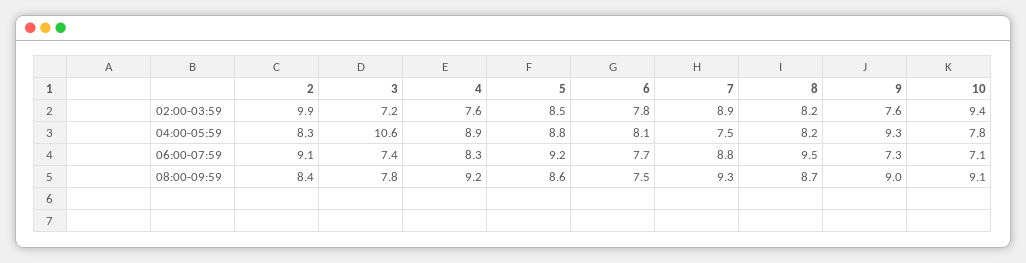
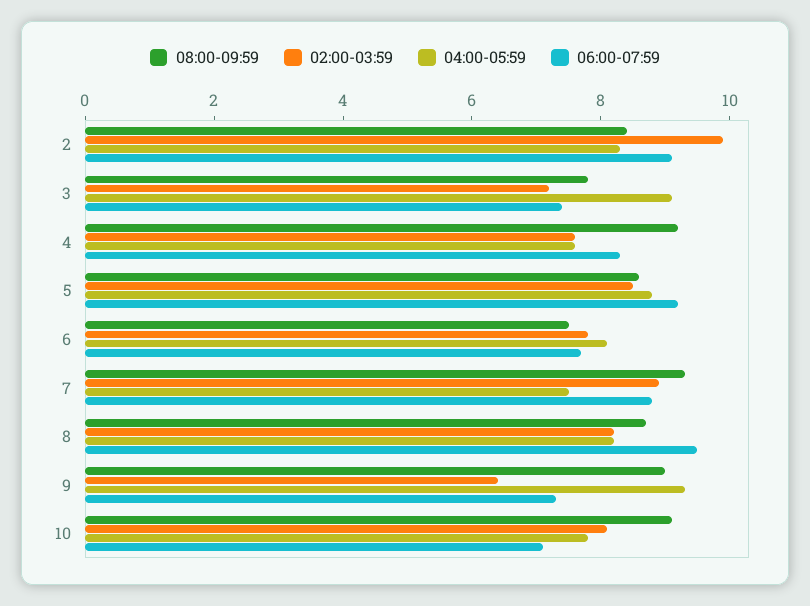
  {
    "02:00-03:59": {
      "2": 9.9,
      "3": 7.2,
      "4": 7.6,
      "5": 8.5,
      "6": 7.8,
      "7": 8.9,
      "8": 8.2,
-     "9": 7.6,
+     "9": 6.5,
-     "10": 9.4
+     "10": 8
    },
    "04:00-05:59": {
      "2": 8.3,
-     "3": 10.6,
+     "3": 9,
-     "4": 8.9,
+     "4": 7.5,
      "5": 8.8,
      "6": 8.1,
      "7": 7.5,
      "8": 8.2,
      "9": 9.3,
      "10": 7.8
    },
    "06:00-07:59": {
      "2": 9.1,
      "3": 7.4,
      "4": 8.3,
      "5": 9.2,
      "6": 7.7,
      "7": 8.8,
      "8": 9.5,
      "9": 7.3,
      "10": 7.1
    },
    "08:00-09:59": {
      "2": 8.4,
      "3": 7.8,
      "4": 9.2,
      "5": 8.6,
      "6": 7.5,
      "7": 9.3,
      "8": 8.7,
      "9": 9,
      "10": 9.1
    }
  }

